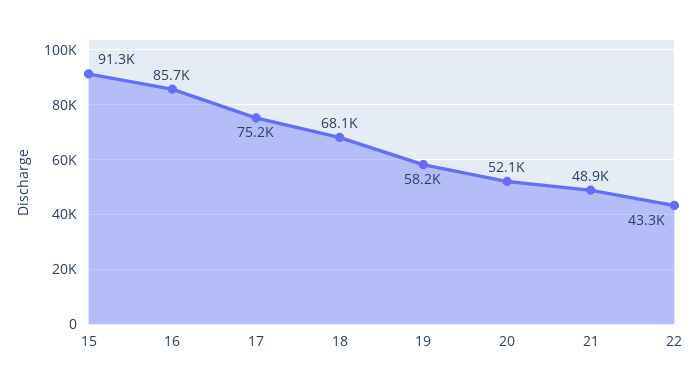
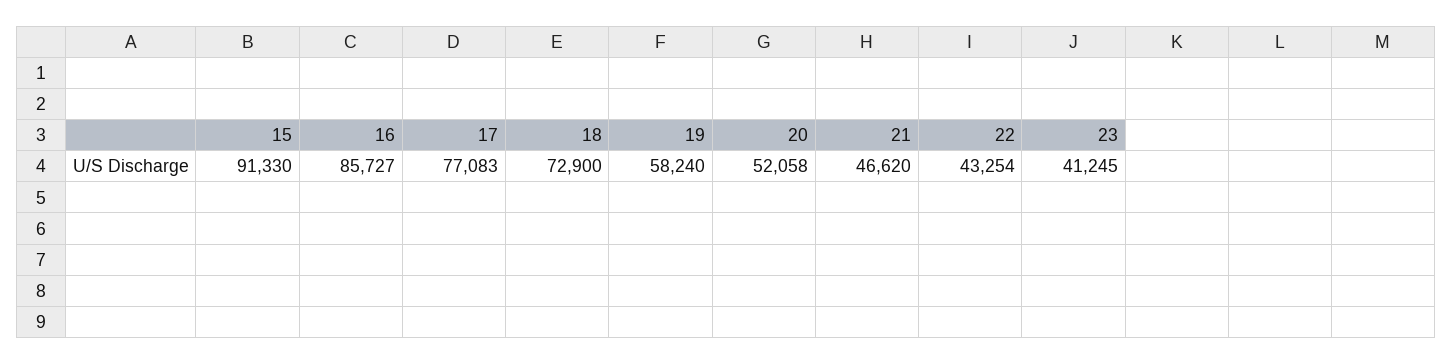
  {
    "15": 91330,
    "16": 85727,
-   "17": 75200,
+   "17": 77083,
-   "18": 68100,
+   "18": 72900,
    "19": 58240,
    "20": 52058,
-   "21": 48900,
+   "21": 46620,
-   "22": 43254
+   "22": 43254,
+   "23": 41245
  }

